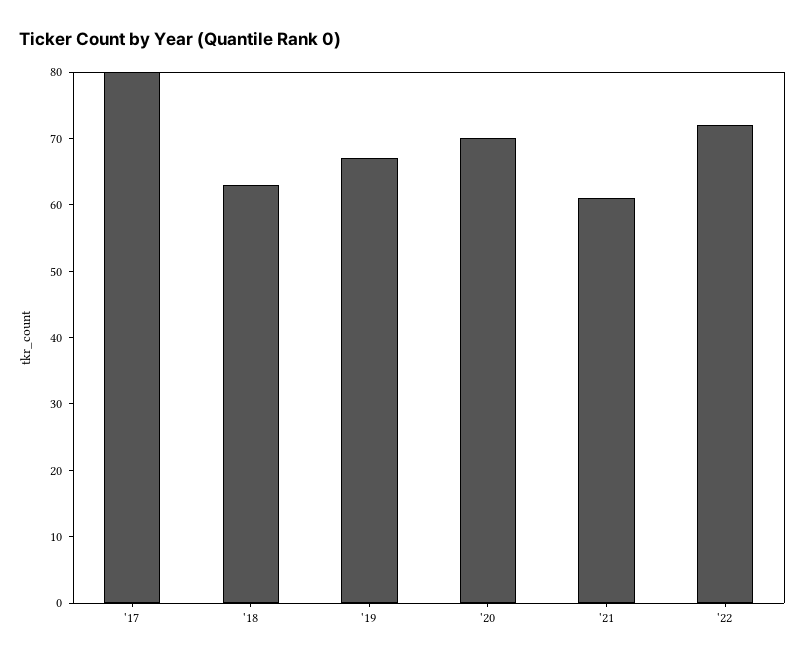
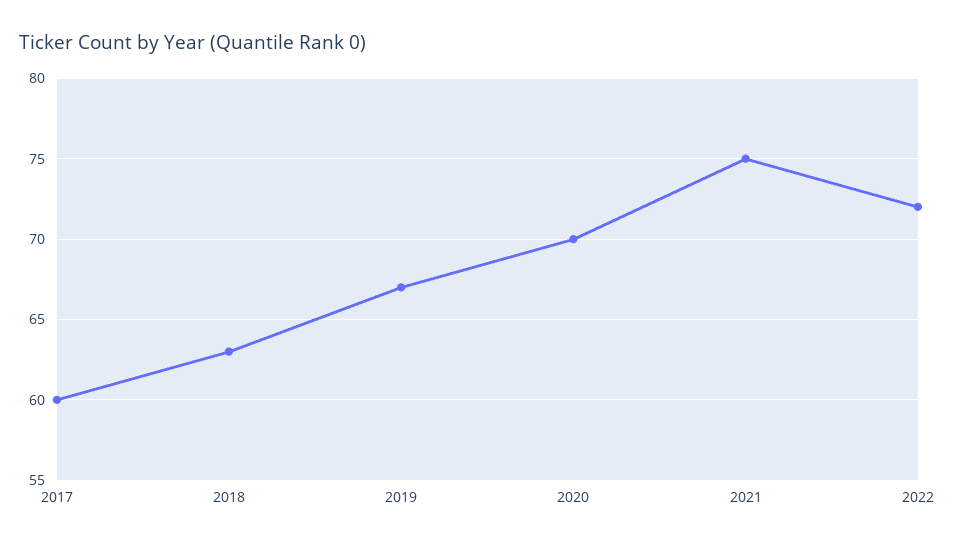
  {
-   "'17": 80,
+   "'17": 60,
    "'18": 63,
    "'19": 67,
    "'20": 70,
-   "'21": 60,
+   "'21": 75,
    "'22": 72
  }

